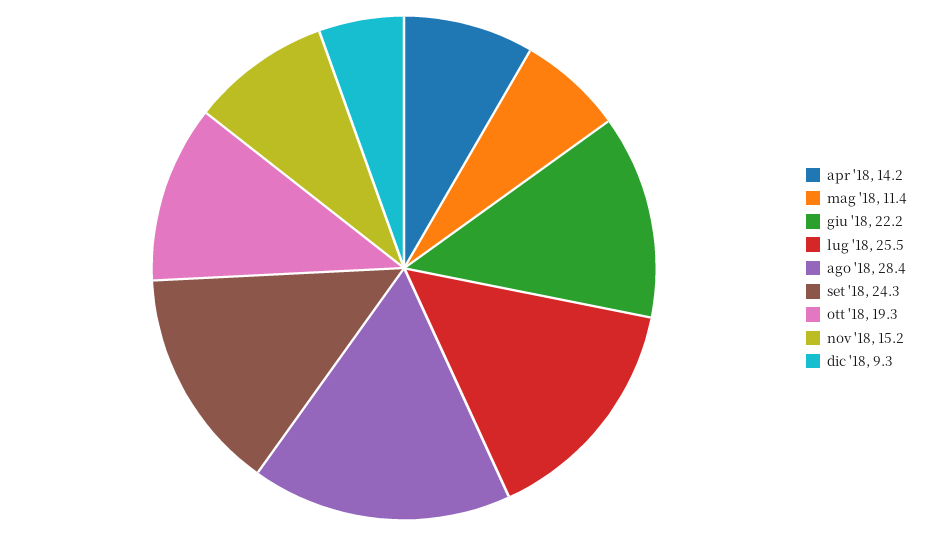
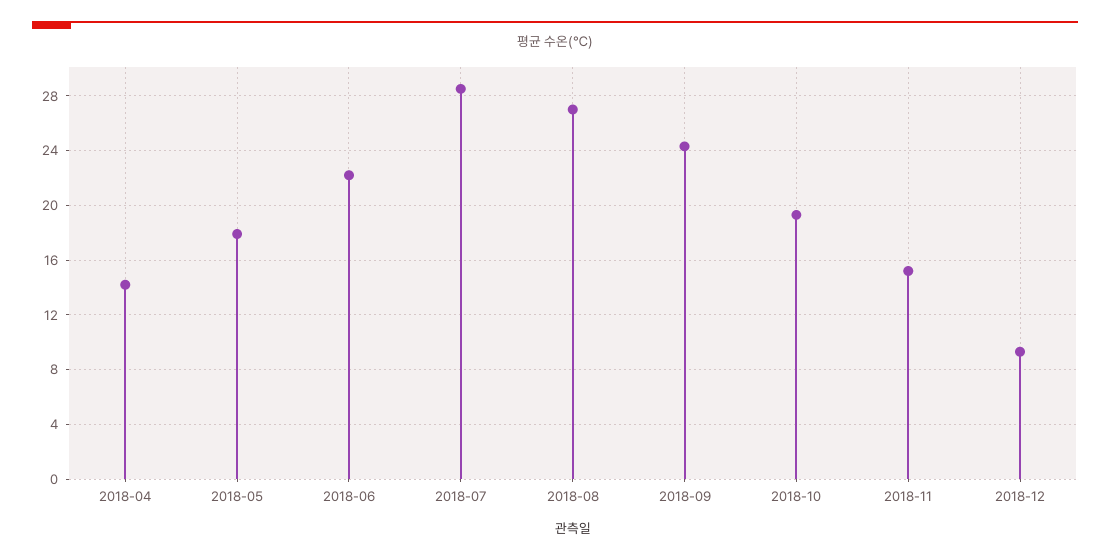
  {
    "apr '18": 14.2,
-   "mag '18": 11.4,
+   "mag '18": 18,
    "giu '18": 22.2,
-   "lug '18": 25.5,
+   "lug '18": 28.5,
-   "ago '18": 28.4,
+   "ago '18": 27,
    "set '18": 24.3,
    "ott '18": 19.3,
    "nov '18": 15.2,
    "dic '18": 9.3
  }

